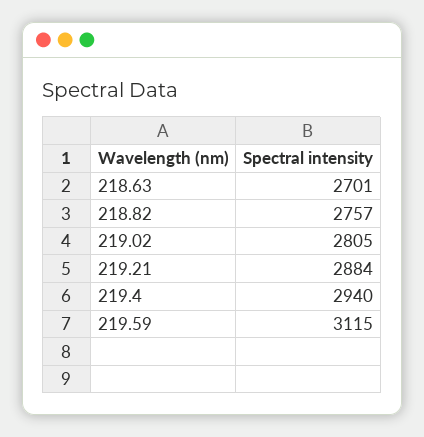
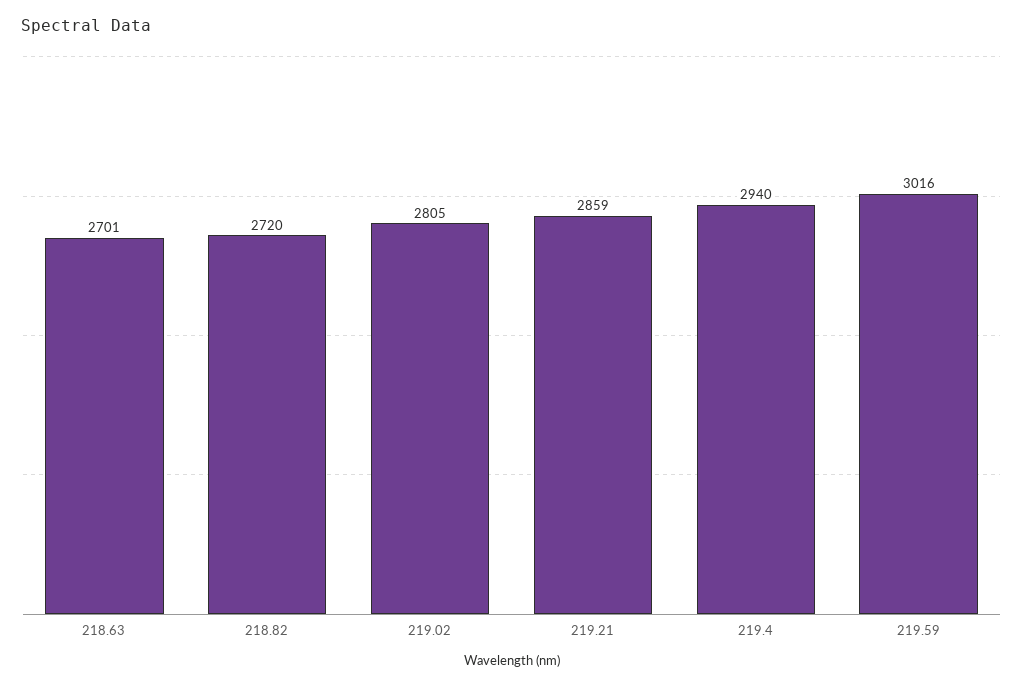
  {
    "218.63": 2701,
-   "218.82": 2757,
+   "218.82": 2720,
    "219.02": 2805,
-   "219.21": 2884,
+   "219.21": 2859,
    "219.4": 2940,
-   "219.59": 3115
+   "219.59": 3016
  }

